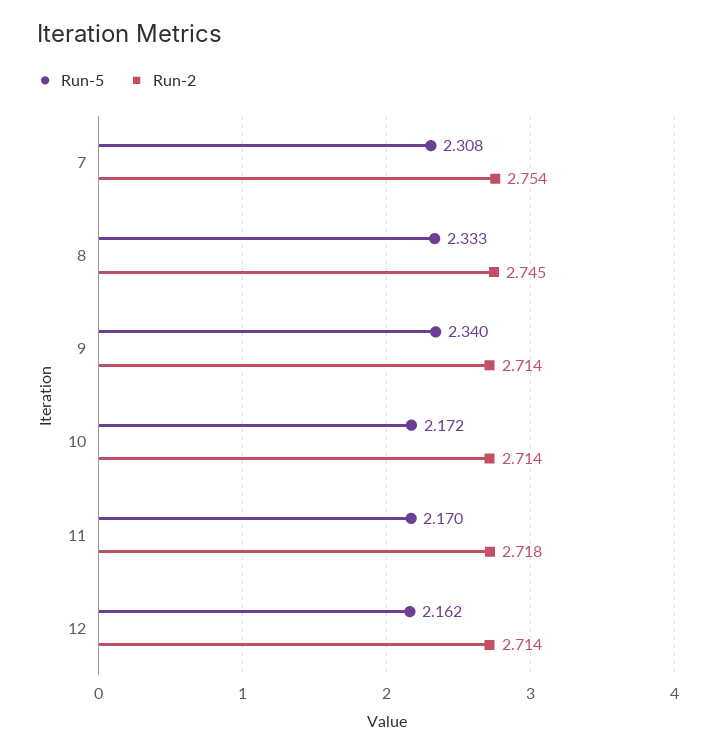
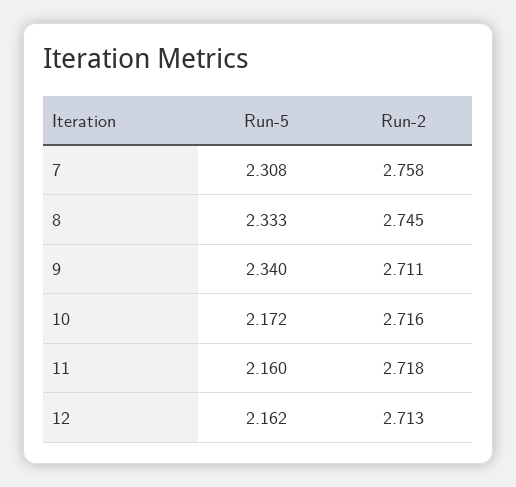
  {
    "Run-5": {
      "7": 2.308,
      "8": 2.333,
      "9": 2.34,
      "10": 2.172,
-     "11": 2.17,
+     "11": 2.16,
      "12": 2.162
    },
    "Run-2": {
-     "7": 2.754,
+     "7": 2.758,
      "8": 2.745,
-     "9": 2.714,
+     "9": 2.711,
-     "10": 2.714,
+     "10": 2.716,
      "11": 2.718,
-     "12": 2.714
+     "12": 2.713
    }
  }

